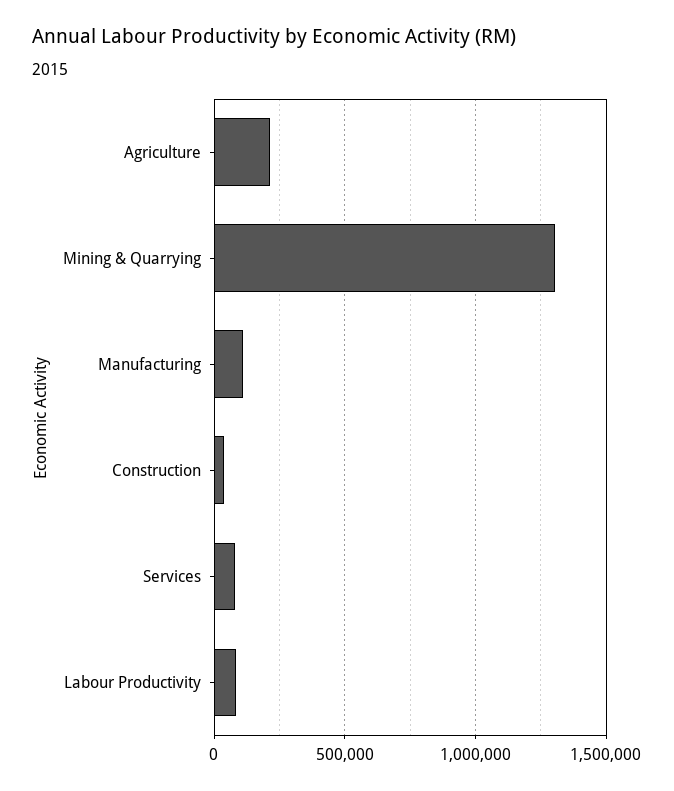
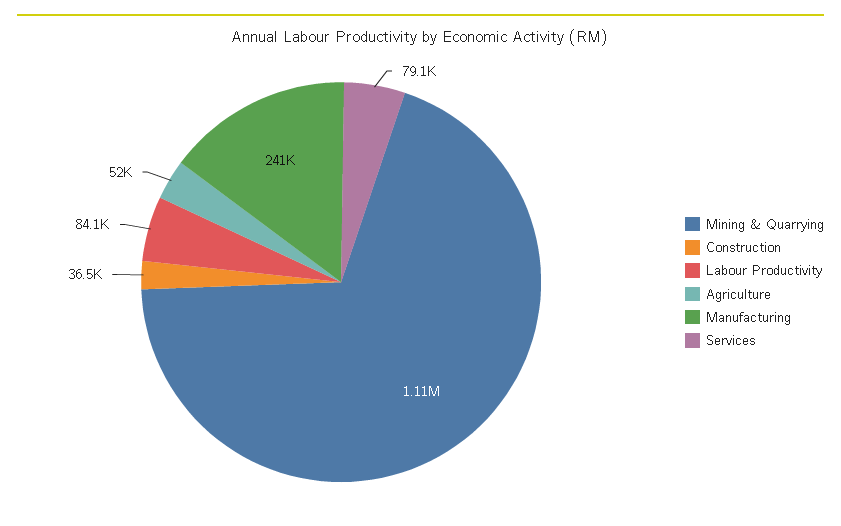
  {
-   "Agriculture": 200000,
+   "Agriculture": 52000,
-   "Mining & Quarrying": 1300000,
+   "Mining & Quarrying": 1110000,
-   "Manufacturing": 100000,
+   "Manufacturing": 241000,
    "Construction": 36500,
    "Services": 79100,
    "Labour Productivity": 84100
  }

